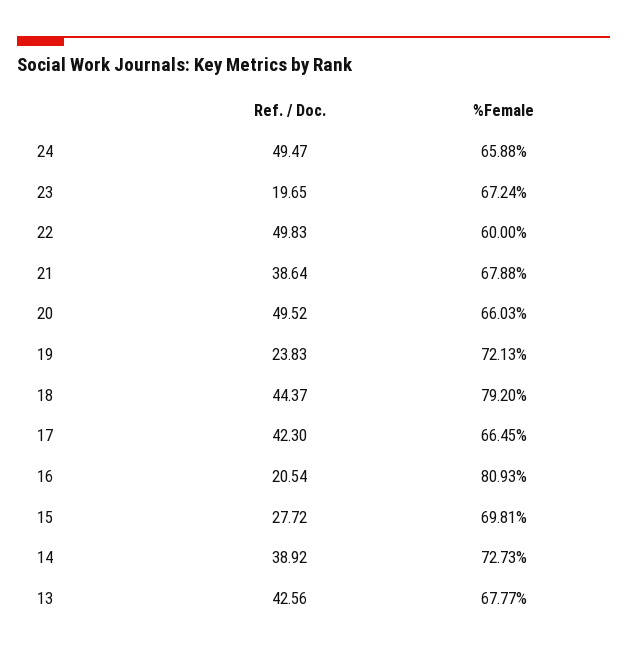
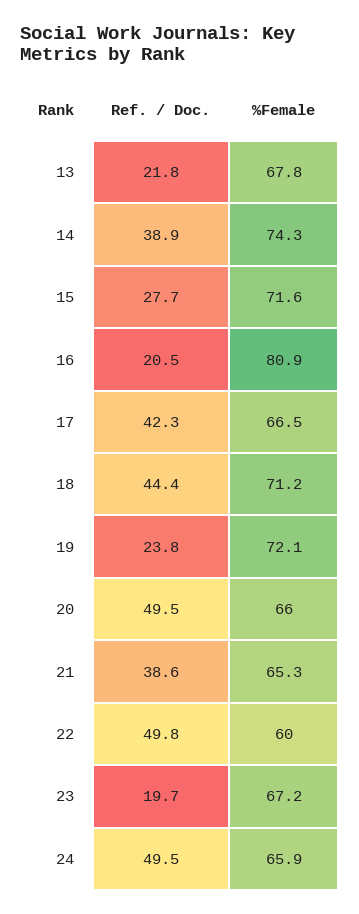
  {
    "Ref. / Doc.": {
      "24": 49.47,
      "23": 19.65,
      "22": 49.83,
      "21": 38.64,
      "20": 49.52,
      "19": 23.83,
      "18": 44.37,
      "17": 42.3,
      "16": 20.54,
      "15": 27.72,
      "14": 38.92,
-     "13": 42.56
+     "13": 21.8
    },
    "%Female": {
      "24": 65.88,
      "23": 67.24,
      "22": 60,
-     "21": 67.88,
+     "21": 65.3,
      "20": 66.03,
      "19": 72.13,
-     "18": 79.2,
+     "18": 71.2,
      "17": 66.45,
      "16": 80.93,
-     "15": 69.81,
+     "15": 71.6,
-     "14": 72.73,
+     "14": 74.3,
      "13": 67.77
    }
  }

